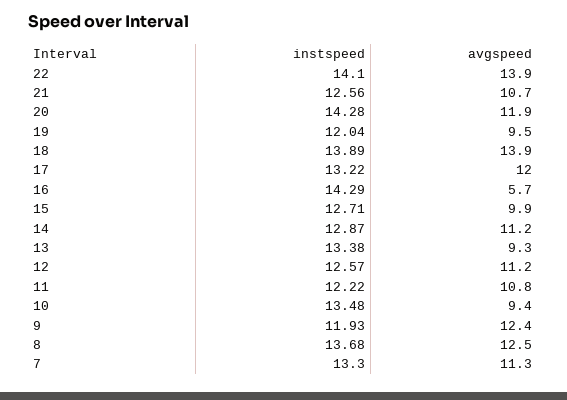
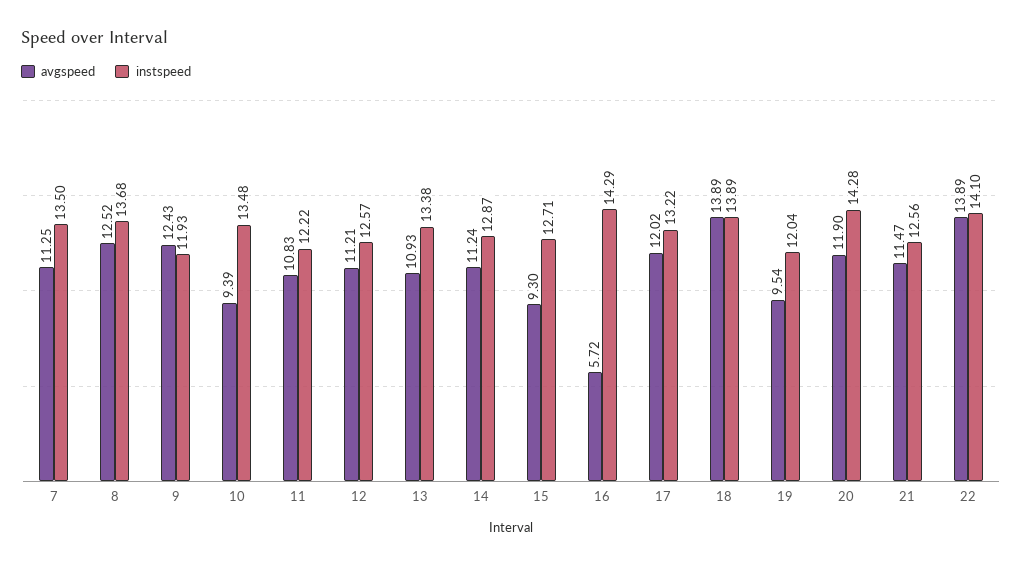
  {
    "instspeed": {
      "22": 14.1,
      "21": 12.56,
      "20": 14.28,
      "19": 12.04,
      "18": 13.89,
      "17": 13.22,
      "16": 14.29,
      "15": 12.71,
      "14": 12.87,
      "13": 13.38,
      "12": 12.57,
      "11": 12.22,
      "10": 13.48,
      "9": 11.93,
      "8": 13.68,
-     "7": 13.3
+     "7": 13.5
    },
    "avgspeed": {
      "22": 13.89,
-     "21": 10.7,
+     "21": 11.47,
      "20": 11.9,
      "19": 9.54,
      "18": 13.89,
      "17": 12.02,
      "16": 5.72,
-     "15": 9.9,
+     "15": 9.3,
      "14": 11.24,
-     "13": 9.3,
+     "13": 10.93,
      "12": 11.21,
      "11": 10.83,
      "10": 9.39,
      "9": 12.43,
      "8": 12.52,
      "7": 11.25
    }
  }

